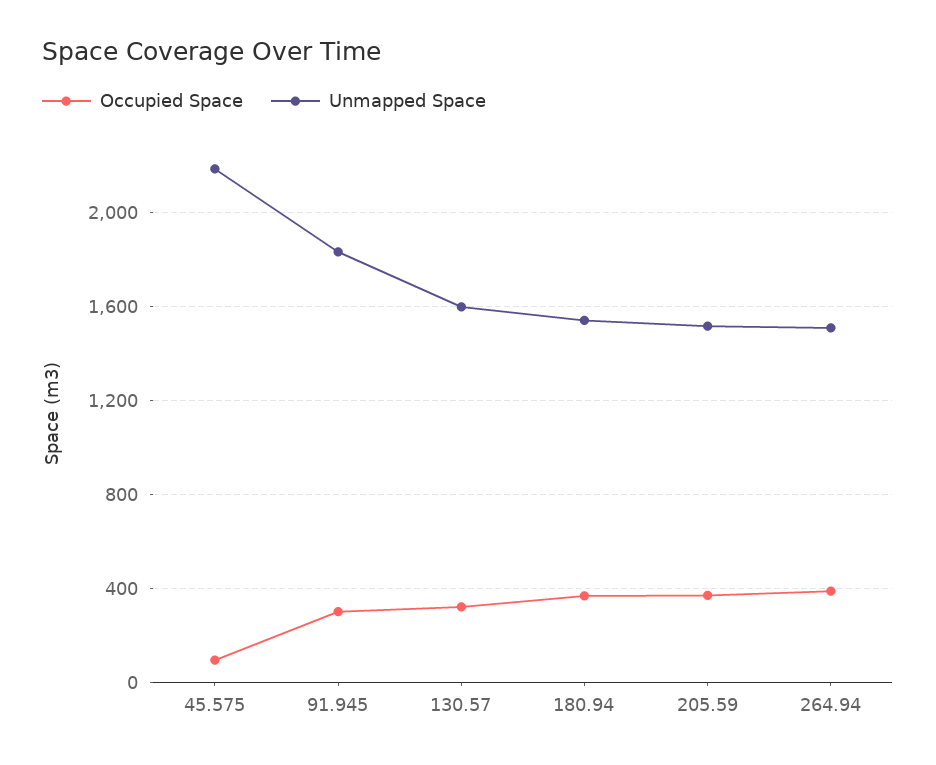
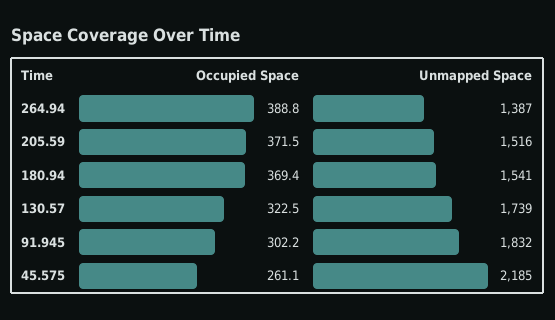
  {
    "Occupied Space": {
-     "45.575": 100,
+     "45.575": 261.1,
      "91.945": 302.2,
      "130.57": 322.5,
      "180.94": 369.4,
      "205.59": 371.5,
      "264.94": 388.8
    },
    "Unmapped Space": {
      "45.575": 2185,
      "91.945": 1832,
-     "130.57": 1600,
+     "130.57": 1739,
      "180.94": 1541,
      "205.59": 1516,
-     "264.94": 1500
+     "264.94": 1387
    }
  }

